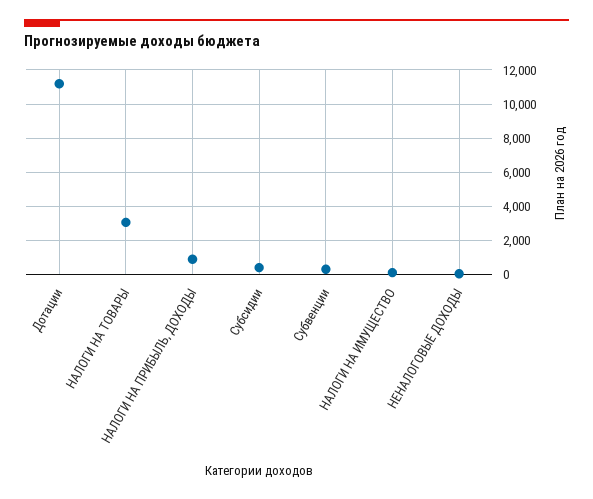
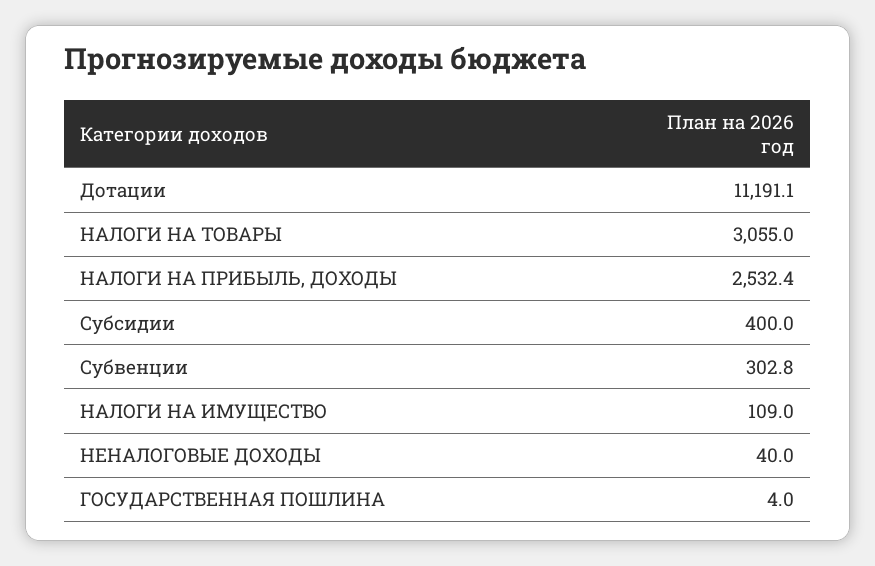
  {
    "Дотации": 11191.1,
    "НАЛОГИ НА ТОВАРЫ": 3055,
-   "НАЛОГИ НА ПРИБЫЛЬ, ДОХОДЫ": 1000,
+   "НАЛОГИ НА ПРИБЫЛЬ, ДОХОДЫ": 2532.4,
    "Субсидии": 400,
    "Субвенции": 302.8,
    "НАЛОГИ НА ИМУЩЕСТВО": 109,
-   "НЕНАЛОГОВЫЕ ДОХОДЫ": 40
+   "НЕНАЛОГОВЫЕ ДОХОДЫ": 40,
+   "ГОСУДАРСТВЕННАЯ ПОШЛИНА": 4
  }

